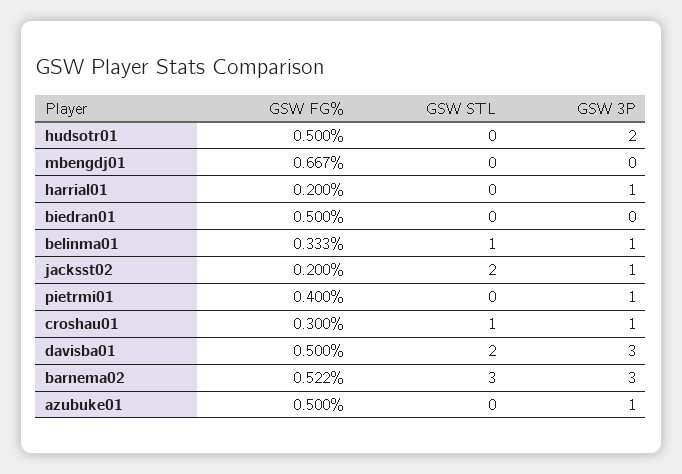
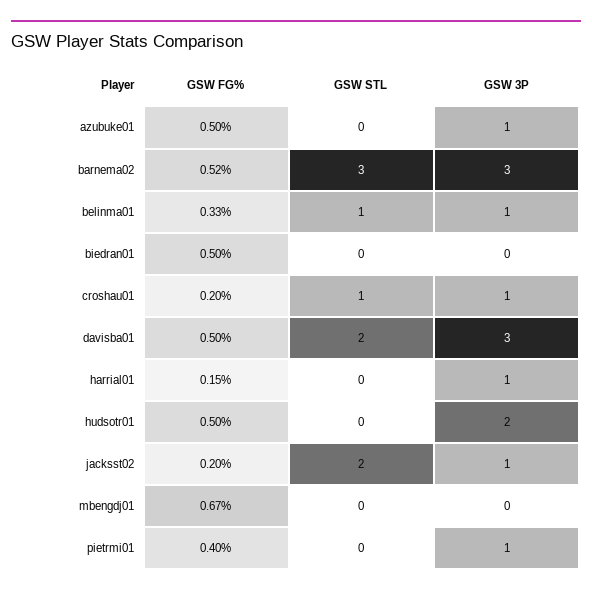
  {
    "GSW FG%": {
      "hudsotr01": 0.5,
      "mbengdj01": 0.667,
-     "harrial01": 0.2,
+     "harrial01": 0.15,
      "biedran01": 0.5,
      "belinma01": 0.333,
      "jacksst02": 0.2,
      "pietrmi01": 0.4,
-     "croshau01": 0.3,
+     "croshau01": 0.2,
      "davisba01": 0.5,
      "barnema02": 0.522,
      "azubuke01": 0.5
    },
    "GSW STL": {
      "hudsotr01": 0,
      "mbengdj01": 0,
      "harrial01": 0,
      "biedran01": 0,
      "belinma01": 1,
      "jacksst02": 2,
      "pietrmi01": 0,
      "croshau01": 1,
      "davisba01": 2,
      "barnema02": 3,
      "azubuke01": 0
    },
    "GSW 3P": {
      "hudsotr01": 2,
      "mbengdj01": 0,
      "harrial01": 1,
      "biedran01": 0,
      "belinma01": 1,
      "jacksst02": 1,
      "pietrmi01": 1,
      "croshau01": 1,
      "davisba01": 3,
      "barnema02": 3,
      "azubuke01": 1
    }
  }

